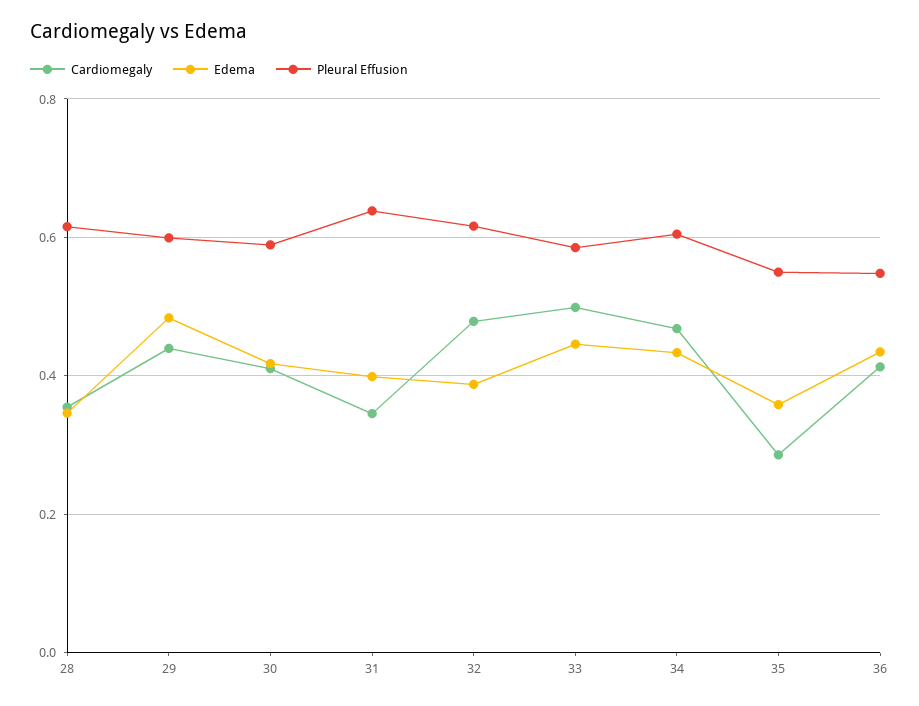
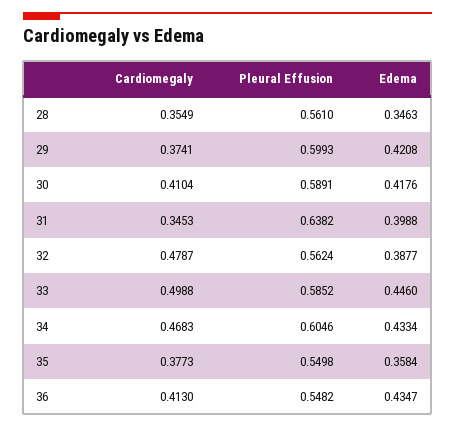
  {
    "Cardiomegaly": {
      "28": 0.3549,
-     "29": 0.44,
+     "29": 0.3741,
      "30": 0.4104,
      "31": 0.3453,
      "32": 0.4787,
      "33": 0.4988,
      "34": 0.4683,
-     "35": 0.28,
+     "35": 0.3773,
      "36": 0.413
    },
    "Edema": {
      "28": 0.3463,
-     "29": 0.48,
+     "29": 0.4208,
      "30": 0.4176,
      "31": 0.3988,
      "32": 0.3877,
      "33": 0.446,
      "34": 0.4334,
      "35": 0.3584,
      "36": 0.4347
    },
    "Pleural Effusion": {
-     "28": 0.62,
+     "28": 0.561,
      "29": 0.5993,
      "30": 0.5891,
      "31": 0.6382,
-     "32": 0.62,
+     "32": 0.5624,
      "33": 0.5852,
      "34": 0.6046,
      "35": 0.5498,
      "36": 0.5482
    }
  }

